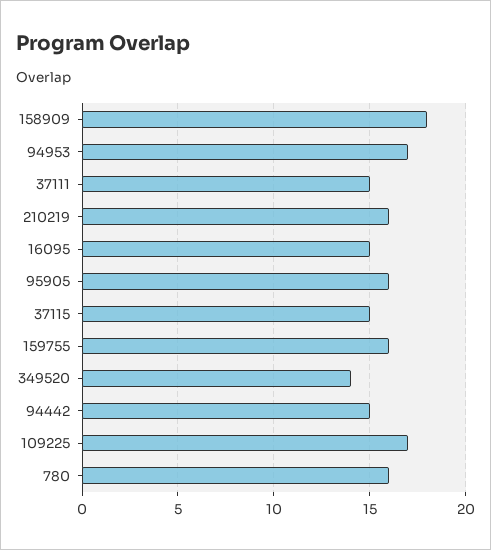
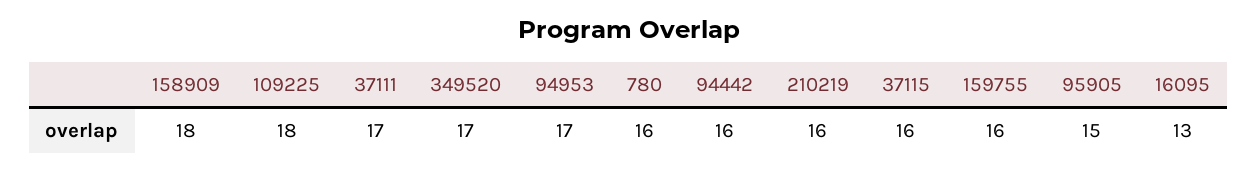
  {
    "158909": 18,
    "94953": 17,
-   "37111": 15,
+   "37111": 17,
    "210219": 16,
-   "16095": 15,
+   "16095": 13,
-   "95905": 16,
+   "95905": 15,
-   "37115": 15,
+   "37115": 16,
    "159755": 16,
-   "349520": 14,
+   "349520": 17,
-   "94442": 15,
+   "94442": 16,
-   "109225": 17,
+   "109225": 18,
    "780": 16
  }

